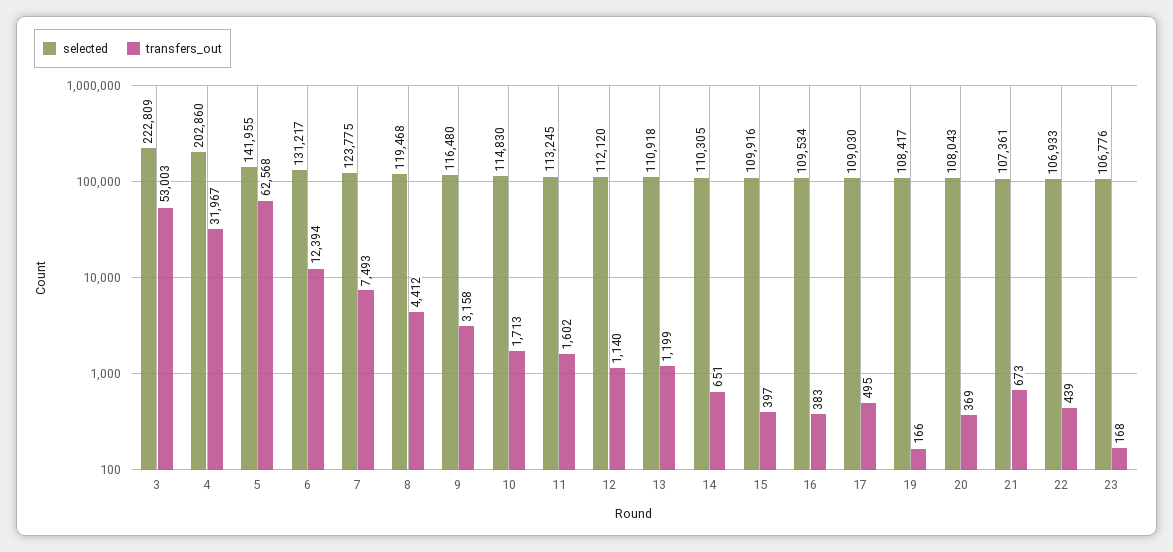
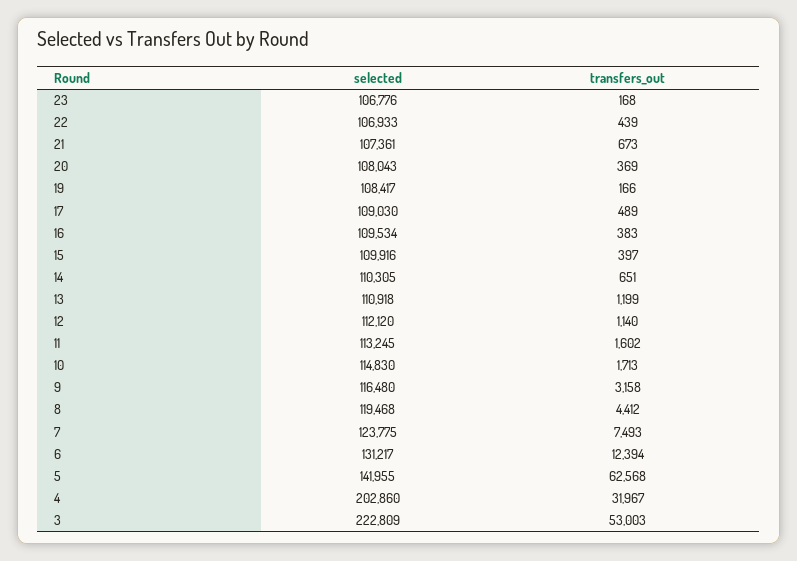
  {
    "selected": {
      "3": 222809,
      "4": 202860,
      "5": 141955,
      "6": 131217,
      "7": 123775,
      "8": 119468,
      "9": 116480,
      "10": 114830,
      "11": 113245,
      "12": 112120,
      "13": 110918,
      "14": 110305,
      "15": 109916,
      "16": 109534,
      "17": 109030,
      "19": 108417,
      "20": 108043,
      "21": 107361,
      "22": 106933,
      "23": 106776
    },
    "transfers_out": {
      "3": 53003,
      "4": 31967,
      "5": 62568,
      "6": 12394,
      "7": 7493,
      "8": 4412,
      "9": 3158,
      "10": 1713,
      "11": 1602,
      "12": 1140,
      "13": 1199,
      "14": 651,
      "15": 397,
      "16": 383,
-     "17": 495,
+     "17": 489,
      "19": 166,
      "20": 369,
      "21": 673,
      "22": 439,
      "23": 168
    }
  }

